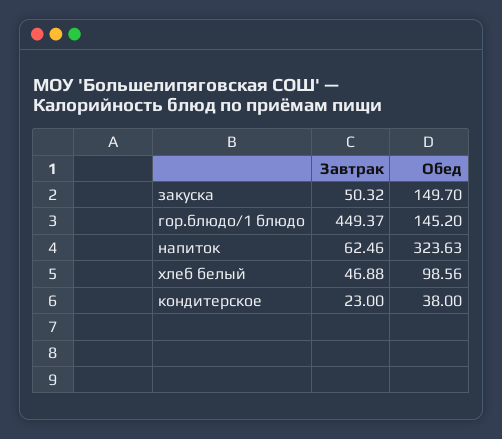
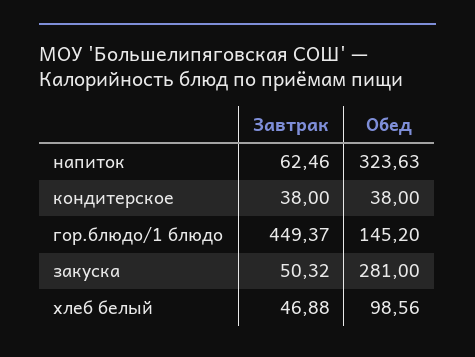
  {
    "Завтрак": {
      "закуска": 50.32,
      "гор.блюдо/1 блюдо": 449.37,
      "напиток": 62.46,
      "хлеб белый": 46.88,
-     "кондитерское": 23
+     "кондитерское": 38
    },
    "Обед": {
-     "закуска": 149.7,
+     "закуска": 281,
      "гор.блюдо/1 блюдо": 145.2,
      "напиток": 323.63,
      "хлеб белый": 98.56,
      "кондитерское": 38
    }
  }

